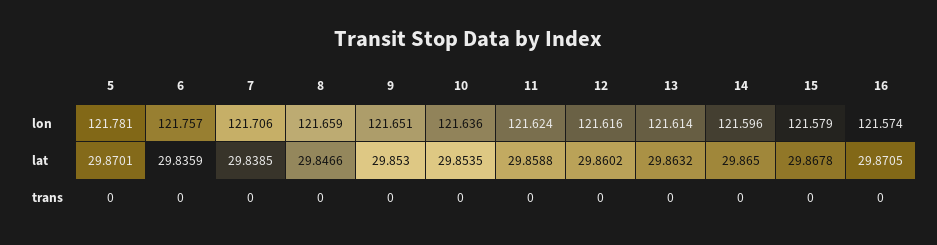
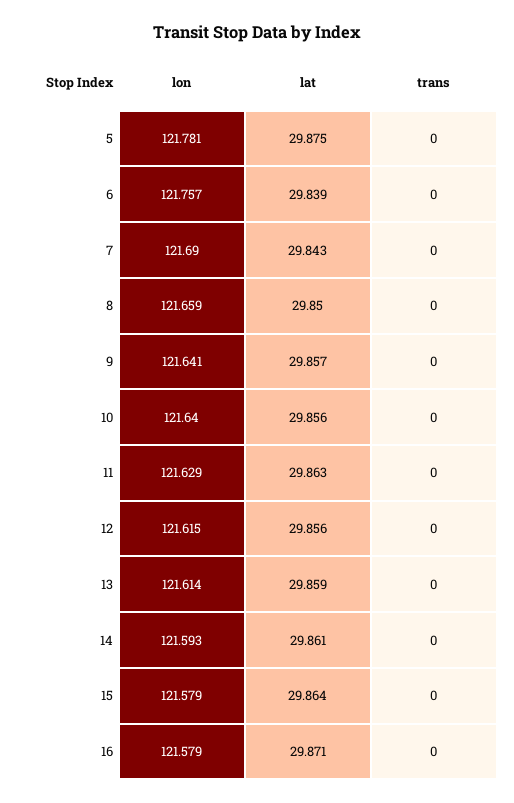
  {
    "5": {
      "lon": 121.781,
-     "lat": 29.8701,
+     "lat": 29.875,
      "trans": 0
    },
    "6": {
      "lon": 121.757,
-     "lat": 29.8359,
+     "lat": 29.839,
      "trans": 0
    },
    "7": {
-     "lon": 121.706,
+     "lon": 121.69,
-     "lat": 29.8385,
+     "lat": 29.843,
      "trans": 0
    },
    "8": {
      "lon": 121.659,
-     "lat": 29.8466,
+     "lat": 29.85,
      "trans": 0
    },
    "9": {
-     "lon": 121.651,
+     "lon": 121.641,
-     "lat": 29.853,
+     "lat": 29.857,
      "trans": 0
    },
    "10": {
-     "lon": 121.636,
+     "lon": 121.64,
-     "lat": 29.8535,
+     "lat": 29.856,
      "trans": 0
    },
    "11": {
-     "lon": 121.624,
+     "lon": 121.629,
-     "lat": 29.8588,
+     "lat": 29.863,
      "trans": 0
    },
    "12": {
-     "lon": 121.616,
+     "lon": 121.615,
-     "lat": 29.8602,
+     "lat": 29.856,
      "trans": 0
    },
    "13": {
      "lon": 121.614,
-     "lat": 29.8632,
+     "lat": 29.859,
      "trans": 0
    },
    "14": {
-     "lon": 121.596,
+     "lon": 121.593,
-     "lat": 29.865,
+     "lat": 29.861,
      "trans": 0
    },
    "15": {
      "lon": 121.579,
-     "lat": 29.8678,
+     "lat": 29.864,
      "trans": 0
    },
    "16": {
-     "lon": 121.574,
+     "lon": 121.579,
      "lat": 29.8705,
      "trans": 0
    }
  }

